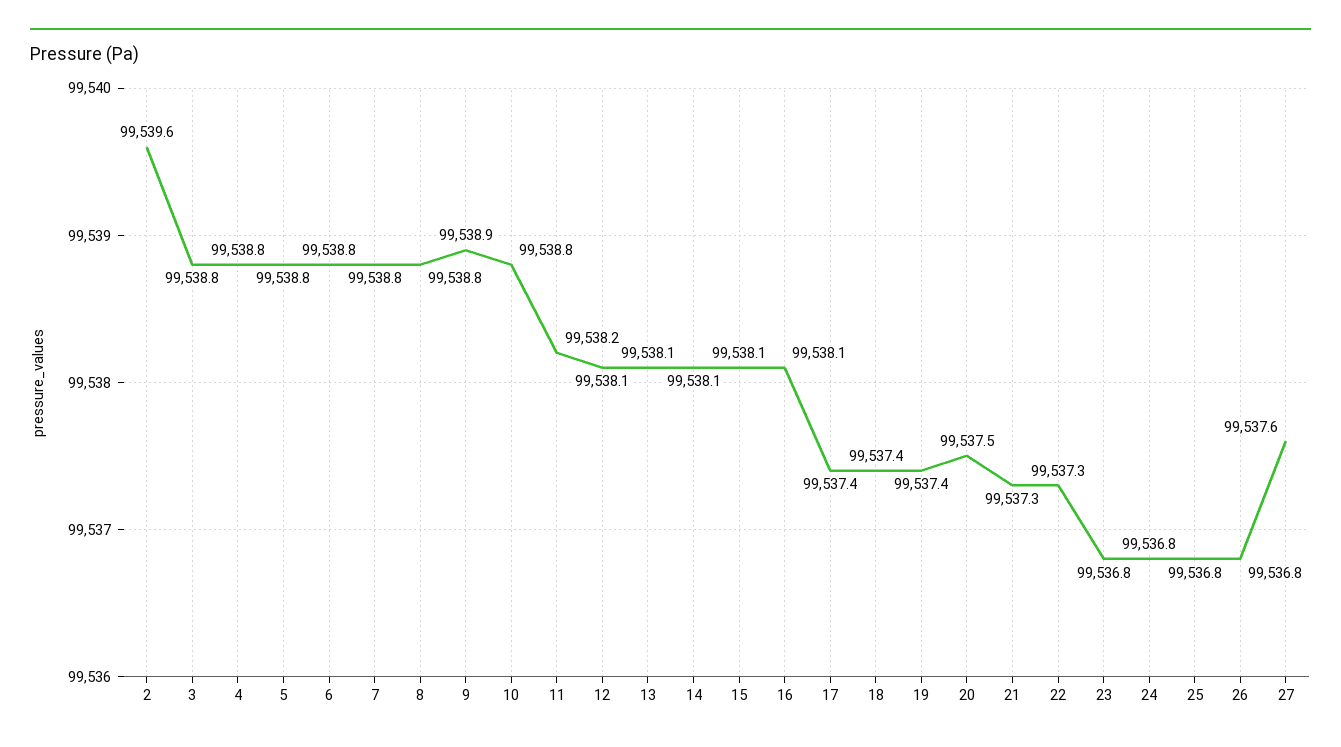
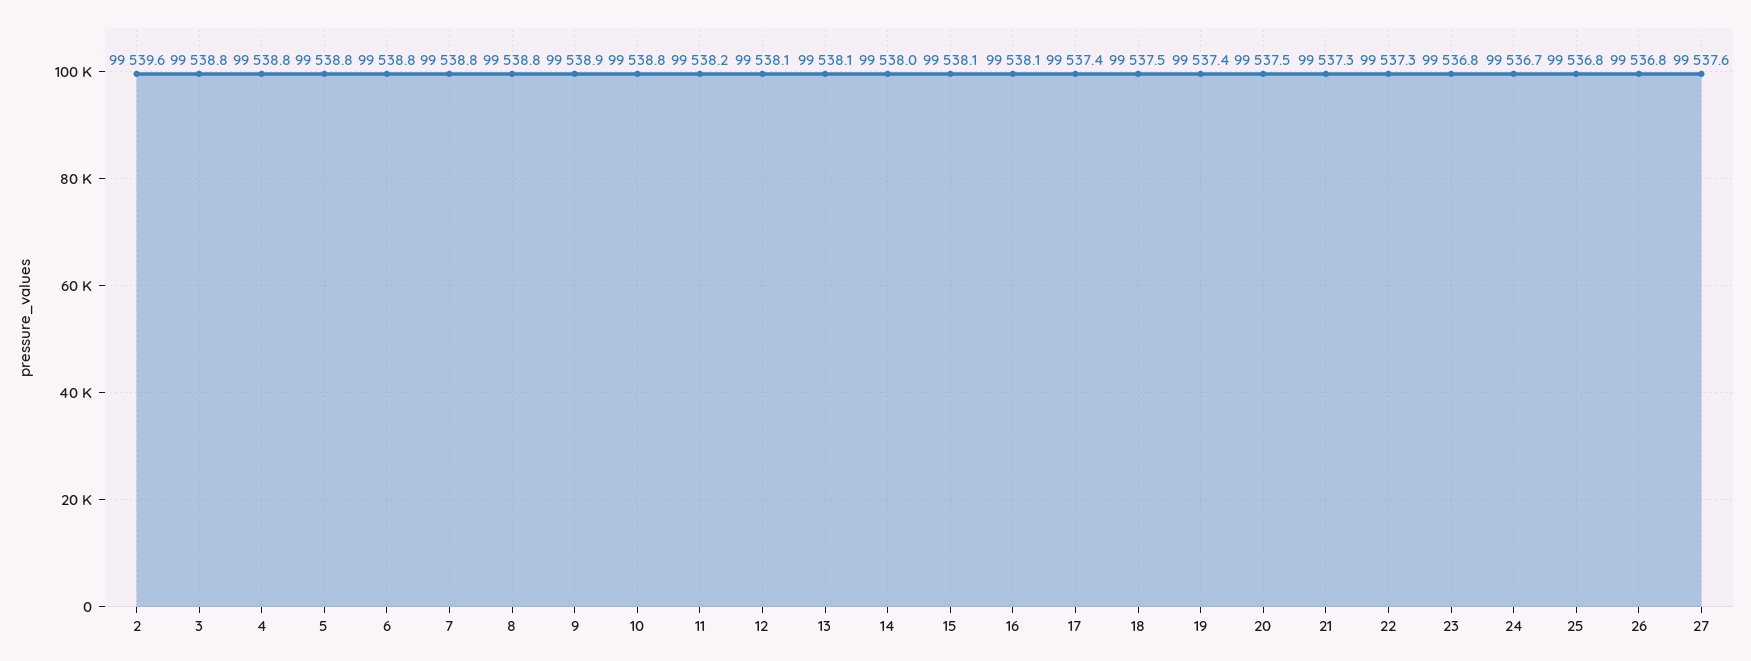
  {
    "2": 99539.6,
    "3": 99538.8,
    "4": 99538.8,
    "5": 99538.8,
    "6": 99538.8,
    "7": 99538.8,
    "8": 99538.8,
    "9": 99538.9,
    "10": 99538.8,
    "11": 99538.2,
    "12": 99538.1,
    "13": 99538.1,
-   "14": 99538.1,
+   "14": 99538,
    "15": 99538.1,
    "16": 99538.1,
    "17": 99537.4,
-   "18": 99537.4,
+   "18": 99537.5,
    "19": 99537.4,
    "20": 99537.5,
    "21": 99537.3,
    "22": 99537.3,
    "23": 99536.8,
-   "24": 99536.8,
+   "24": 99536.7,
    "25": 99536.8,
    "26": 99536.8,
    "27": 99537.6
  }

